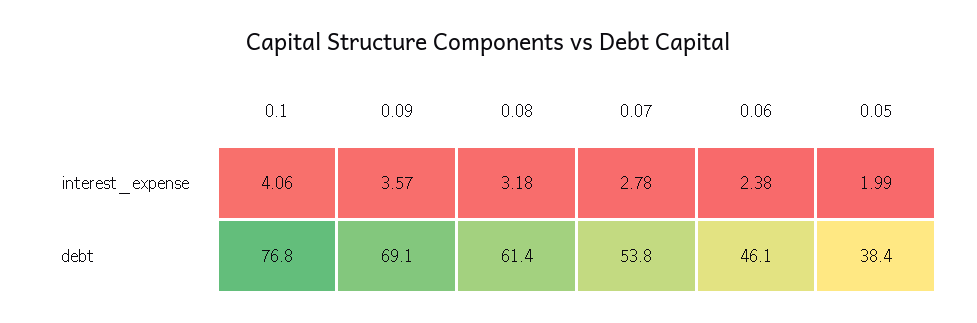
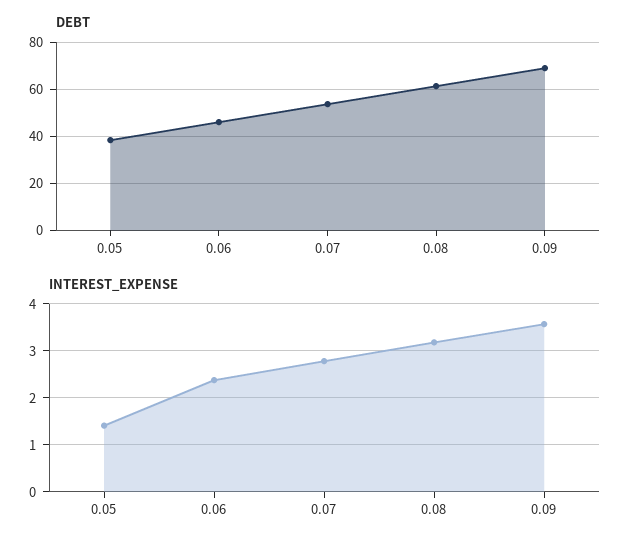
  {
    "interest_expense": {
-     "0.1": 4.06,
      "0.09": 3.57,
      "0.08": 3.18,
      "0.07": 2.78,
      "0.06": 2.38,
-     "0.05": 1.99
+     "0.05": 1.4
    },
    "debt": {
-     "0.1": 76.8,
      "0.09": 69.1,
      "0.08": 61.4,
      "0.07": 53.8,
      "0.06": 46.1,
      "0.05": 38.4
    }
  }

